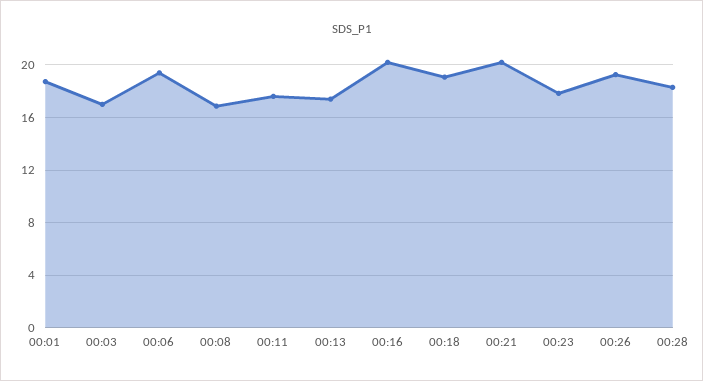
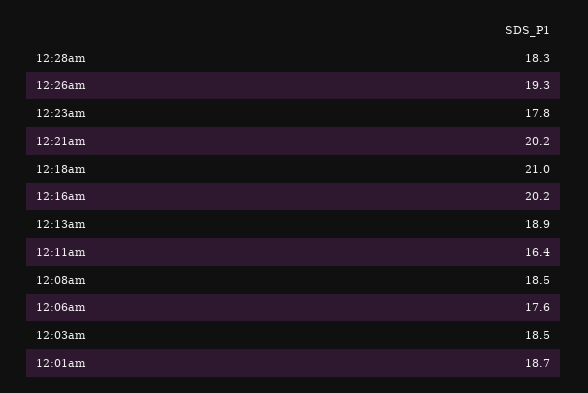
  {
    "00:01": 18.7,
-   "00:03": 17,
+   "00:03": 18.5,
-   "00:06": 19.5,
+   "00:06": 17.6,
-   "00:08": 17,
+   "00:08": 18.5,
-   "00:11": 17.5,
+   "00:11": 16.4,
-   "00:13": 17.5,
+   "00:13": 18.9,
    "00:16": 20.2,
-   "00:18": 19,
+   "00:18": 21,
    "00:21": 20.2,
    "00:23": 17.8,
    "00:26": 19.3,
    "00:28": 18.3
  }

